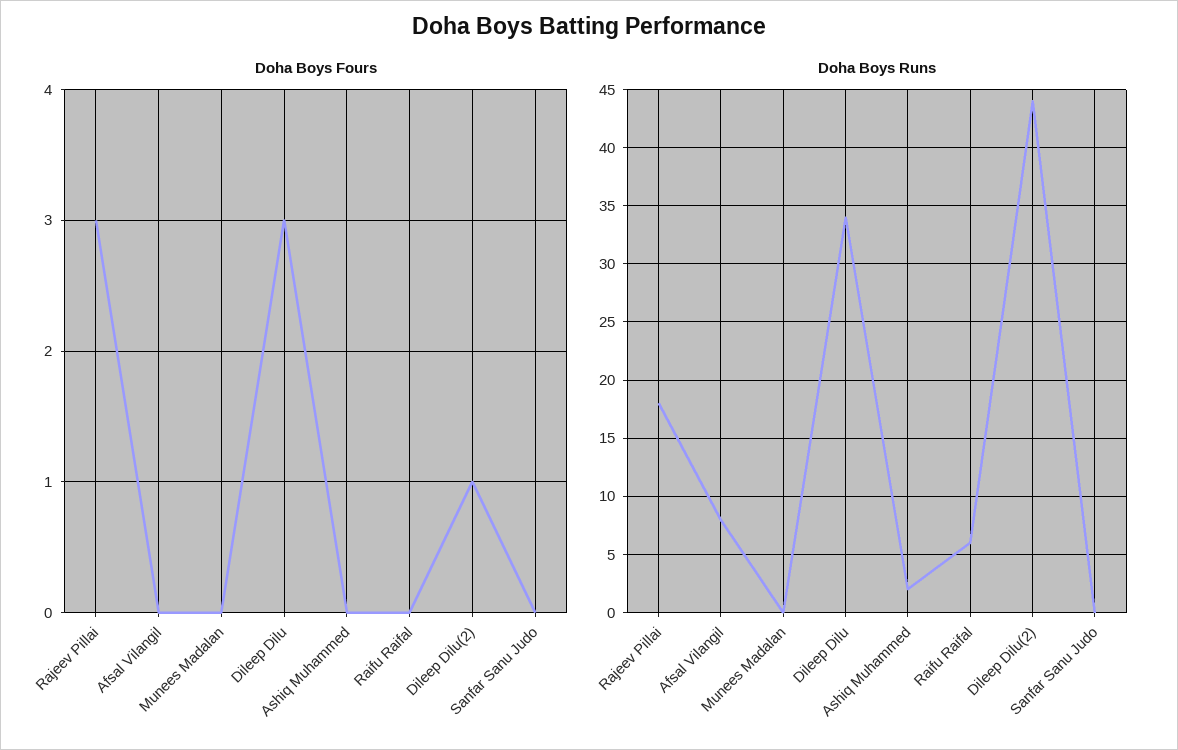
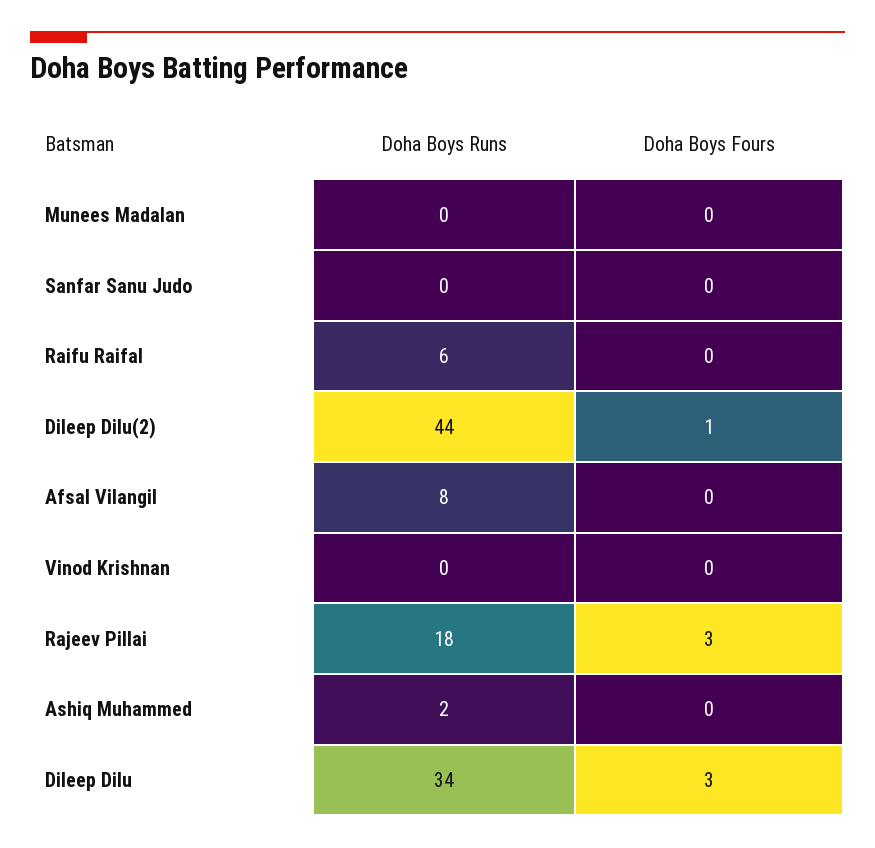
  {
    "Doha Boys Fours": {
      "Rajeev Pillai": 3,
      "Afsal Vilangil": 0,
      "Munees Madalan": 0,
      "Dileep Dilu": 3,
      "Ashiq Muhammed": 0,
      "Raifu Raifal": 0,
      "Dileep Dilu(2)": 1,
-     "Sanfar Sanu Judo": 0
+     "Sanfar Sanu Judo": 0,
+     "Vinod Krishnan": 0
    },
    "Doha Boys Runs": {
      "Rajeev Pillai": 18,
      "Afsal Vilangil": 8,
      "Munees Madalan": 0,
      "Dileep Dilu": 34,
      "Ashiq Muhammed": 2,
      "Raifu Raifal": 6,
      "Dileep Dilu(2)": 44,
-     "Sanfar Sanu Judo": 0
+     "Sanfar Sanu Judo": 0,
+     "Vinod Krishnan": 0
    }
  }

